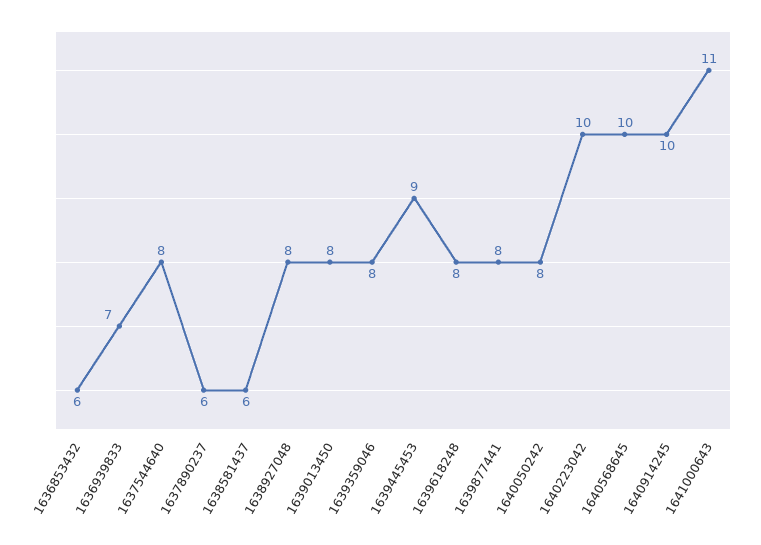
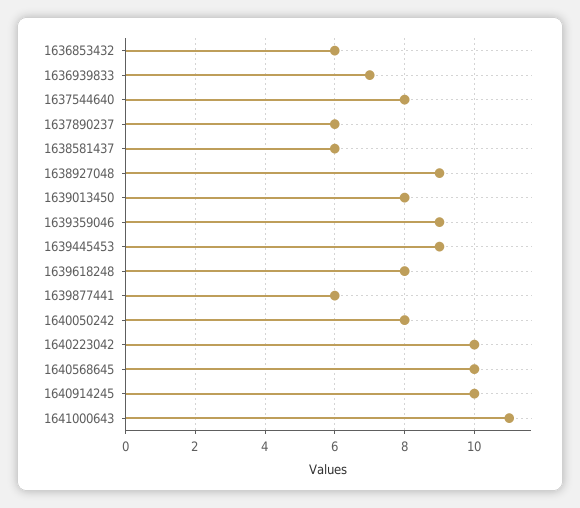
  {
    "1636853432": 6,
    "1636939833": 7,
    "1637544640": 8,
    "1637890237": 6,
    "1638581437": 6,
-   "1638927048": 8,
+   "1638927048": 9,
    "1639013450": 8,
-   "1639359046": 8,
+   "1639359046": 9,
    "1639445453": 9,
    "1639618248": 8,
-   "1639877441": 8,
+   "1639877441": 6,
    "1640050242": 8,
    "1640223042": 10,
    "1640568645": 10,
    "1640914245": 10,
    "1641000643": 11
  }

